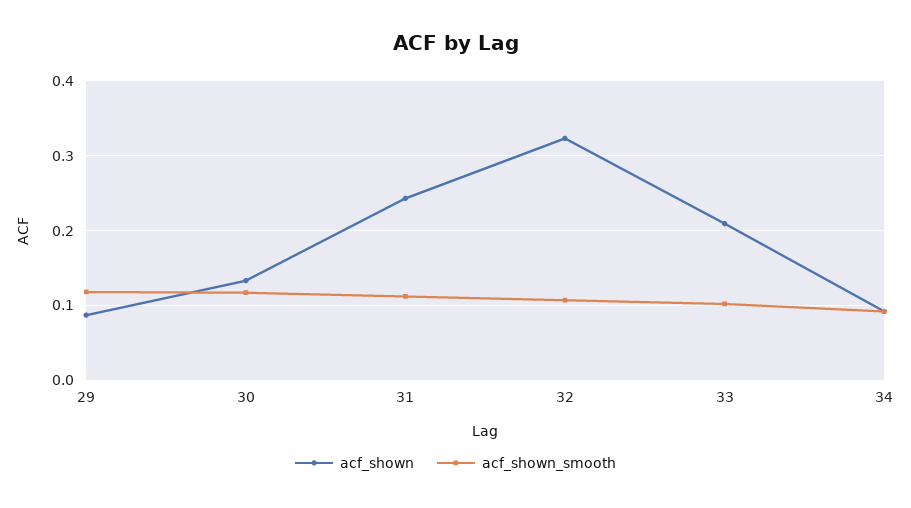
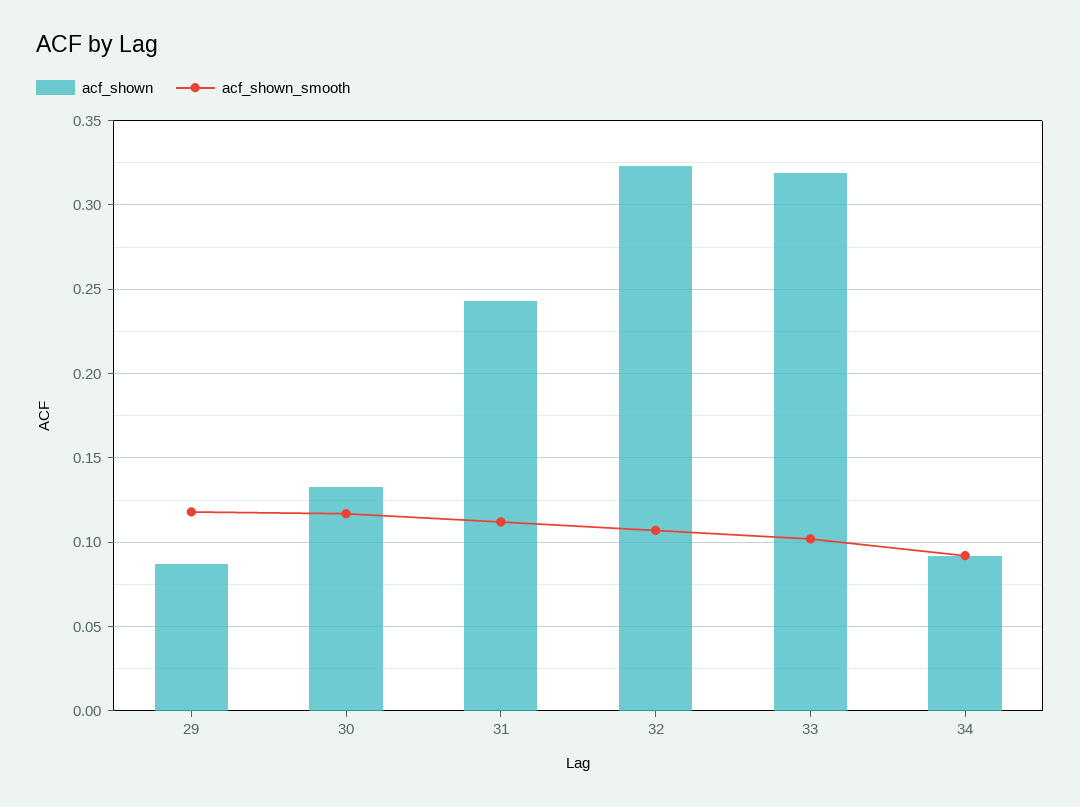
  {
    "acf_shown": {
      "29": 0.085,
      "30": 0.135,
      "31": 0.245,
      "32": 0.325,
-     "33": 0.21,
+     "33": 0.32,
      "34": 0.09
    },
    "acf_shown_smooth": {
      "29": 0.12,
      "30": 0.115,
      "31": 0.11,
      "32": 0.105,
      "33": 0.1,
      "34": 0.09
    }
  }

